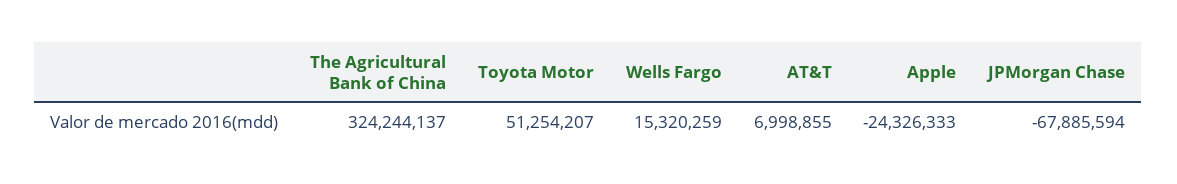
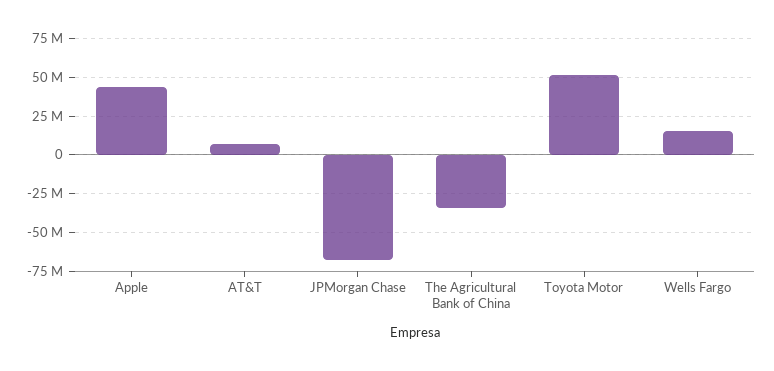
  {
-   "The Agricultural Bank of China": 324244137,
+   "The Agricultural Bank of China": -35000000,
    "Toyota Motor": 51254207,
    "Wells Fargo": 15320259,
    "AT&T": 6998855,
-   "Apple": -24326333,
+   "Apple": 45000000,
    "JPMorgan Chase": -67885594
  }

